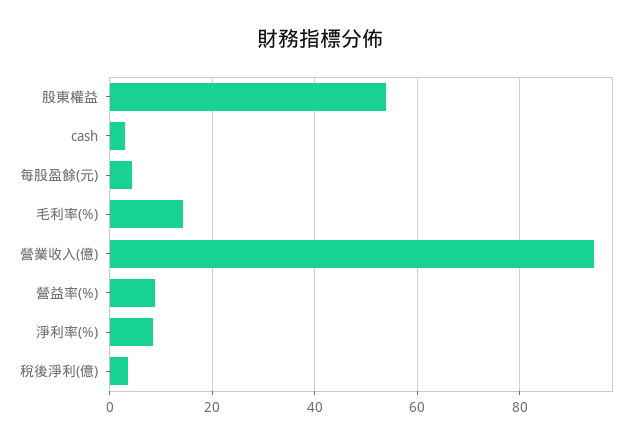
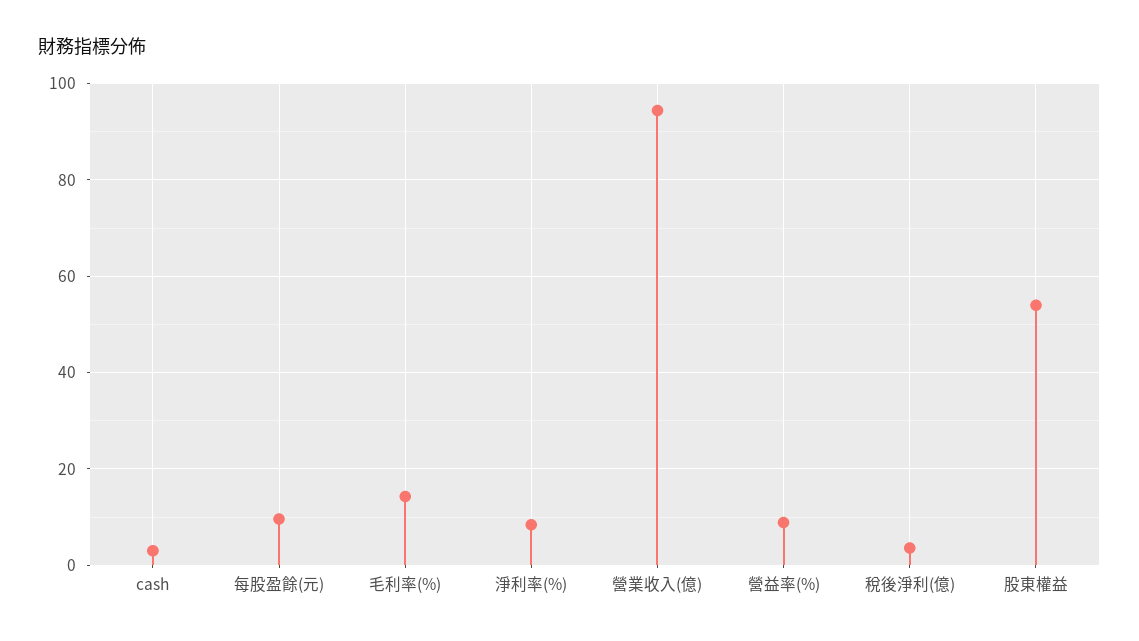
  {
    "股東權益": 54,
    "cash": 4,
-   "每股盈餘(元)": 4,
+   "每股盈餘(元)": 10,
    "毛利率(%)": 14,
    "營業收入(億)": 94,
    "營益率(%)": 8,
    "淨利率(%)": 8,
    "稅後淨利(億)": 4
  }

